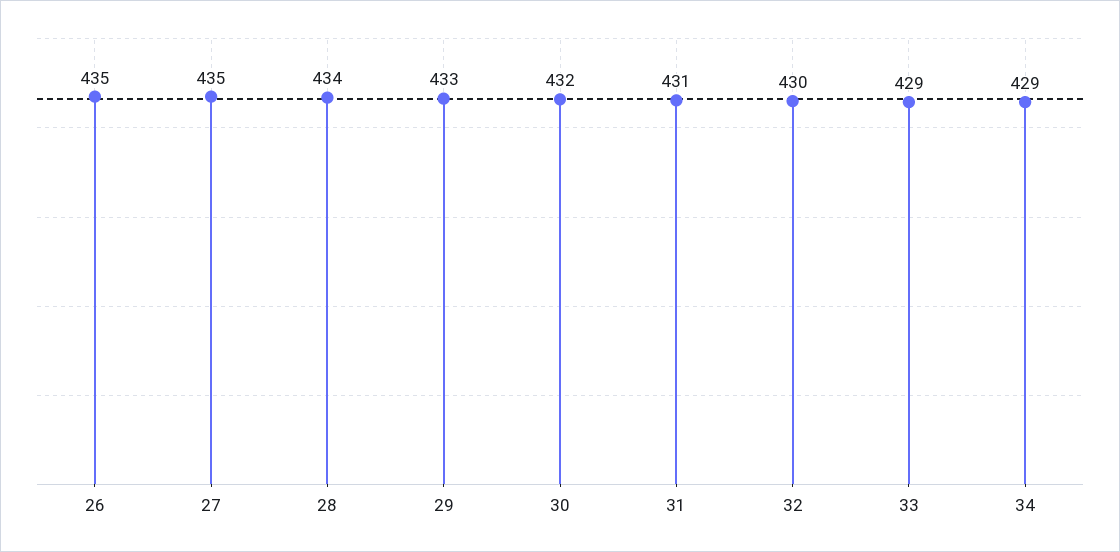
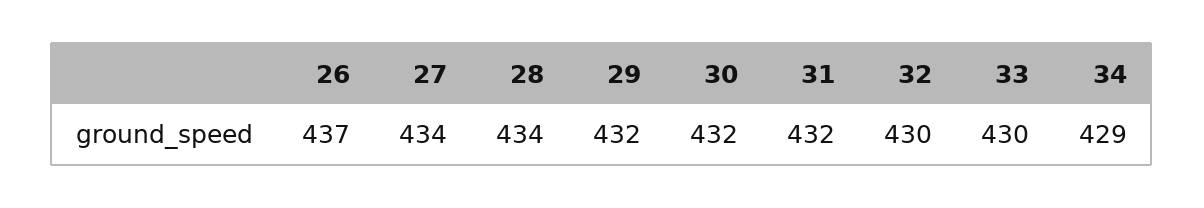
  {
-   "26": 435,
+   "26": 437,
-   "27": 435,
+   "27": 434,
    "28": 434,
-   "29": 433,
+   "29": 432,
    "30": 432,
-   "31": 431,
+   "31": 432,
    "32": 430,
-   "33": 429,
+   "33": 430,
    "34": 429
  }

